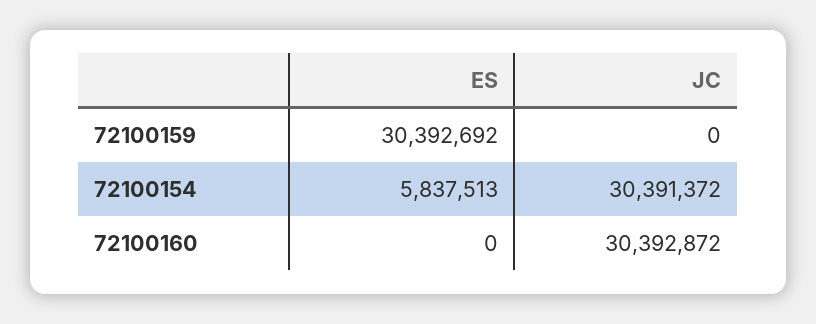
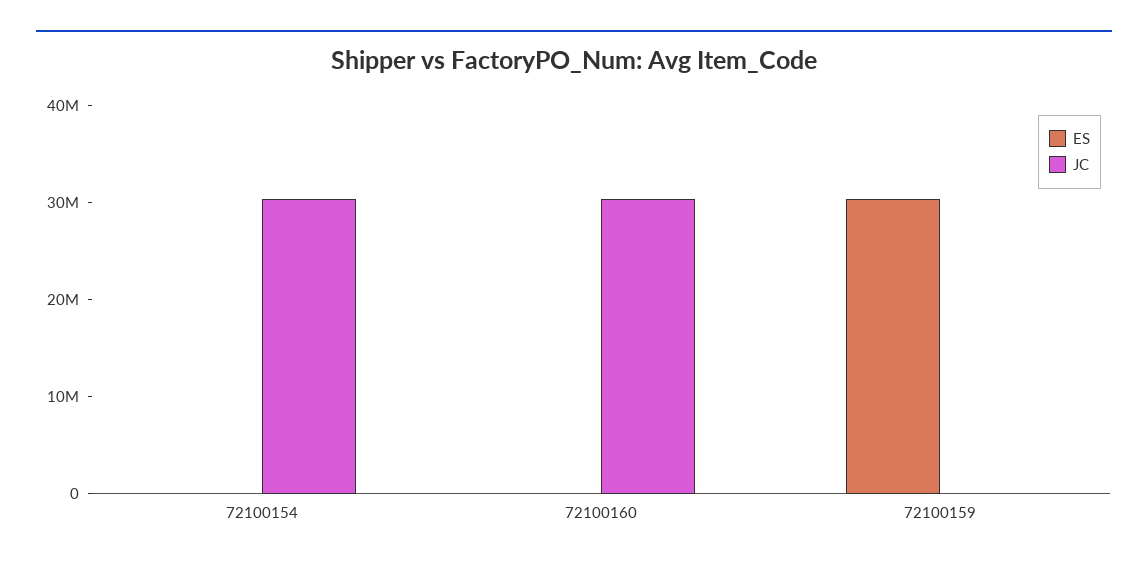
  {
    "ES": {
      "72100159": 30392692,
-     "72100154": 5837513,
+     "72100154": 0,
      "72100160": 0
    },
    "JC": {
      "72100159": 0,
      "72100154": 30391372,
      "72100160": 30392872
    }
  }

